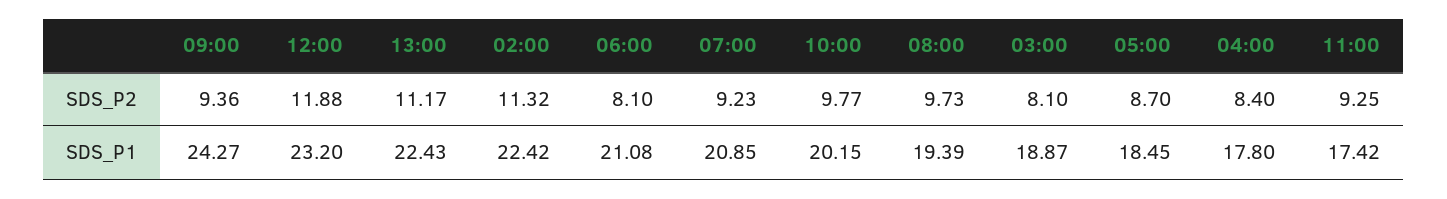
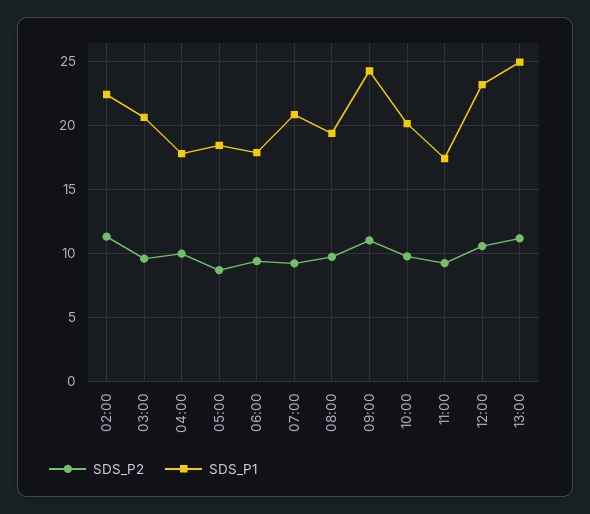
  {
    "SDS_P2": {
-     "09:00": 9.36,
+     "09:00": 11,
-     "12:00": 11.88,
+     "12:00": 10.5,
      "13:00": 11.17,
      "02:00": 11.32,
-     "06:00": 8.1,
+     "06:00": 9.5,
      "07:00": 9.23,
      "10:00": 9.77,
      "08:00": 9.73,
-     "03:00": 8.1,
+     "03:00": 9.5,
      "05:00": 8.7,
-     "04:00": 8.4,
+     "04:00": 10,
      "11:00": 9.25
    },
    "SDS_P1": {
      "09:00": 24.27,
      "12:00": 23.2,
-     "13:00": 22.43,
+     "13:00": 25,
      "02:00": 22.42,
-     "06:00": 21.08,
+     "06:00": 18,
      "07:00": 20.85,
      "10:00": 20.15,
      "08:00": 19.39,
-     "03:00": 18.87,
+     "03:00": 20.5,
      "05:00": 18.45,
      "04:00": 17.8,
      "11:00": 17.42
    }
  }

